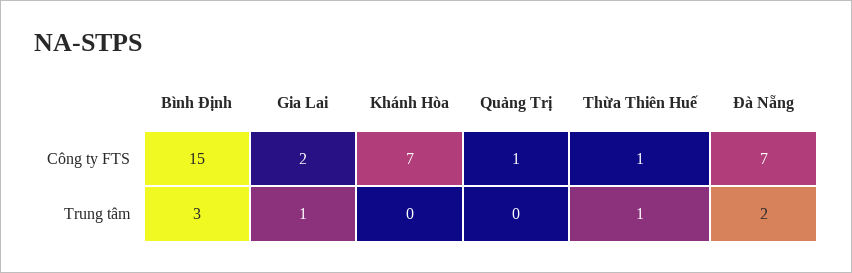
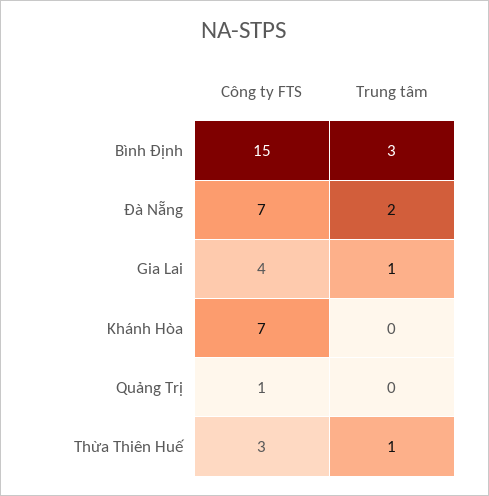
  {
    "Bình Định": {
      "Công ty FTS": 15,
      "Trung tâm": 3
    },
    "Gia Lai": {
-     "Công ty FTS": 2,
+     "Công ty FTS": 4,
      "Trung tâm": 1
    },
    "Khánh Hòa": {
      "Công ty FTS": 7,
      "Trung tâm": 0
    },
    "Quảng Trị": {
      "Công ty FTS": 1,
      "Trung tâm": 0
    },
    "Thừa Thiên Huế": {
-     "Công ty FTS": 1,
+     "Công ty FTS": 3,
      "Trung tâm": 1
    },
    "Đà Nẵng": {
      "Công ty FTS": 7,
      "Trung tâm": 2
    }
  }

